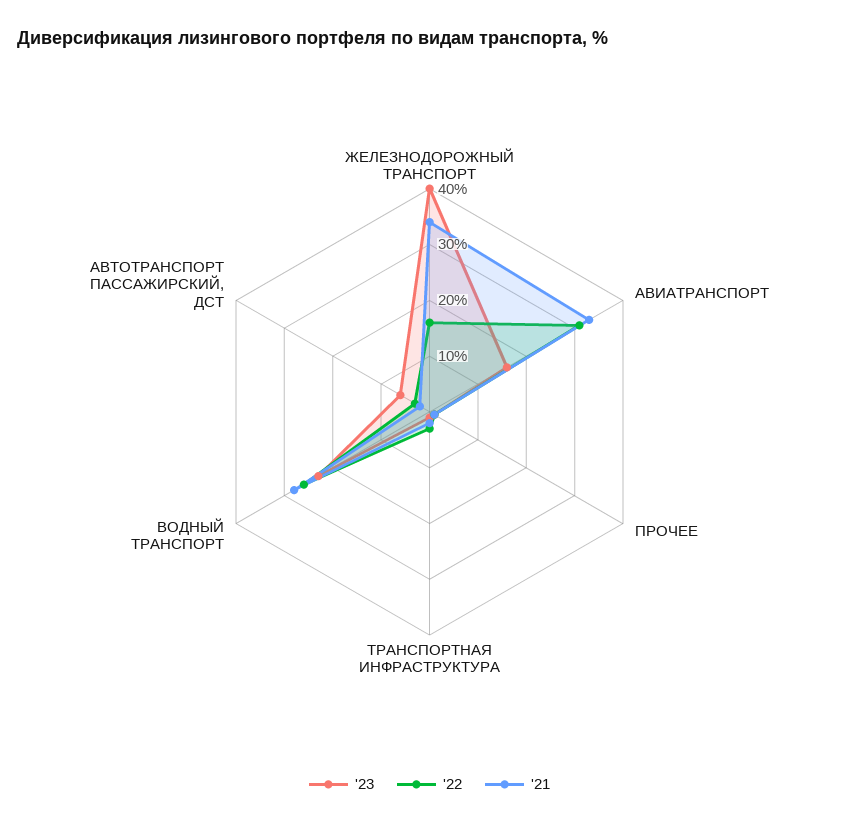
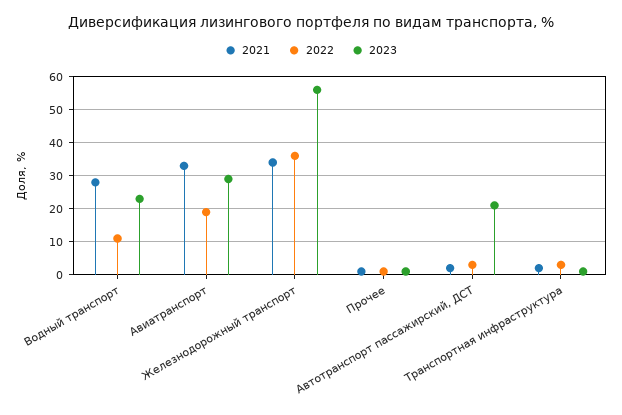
  {
    "'23": {
-     "ЖЕЛЕЗНОДОРОЖНЫЙ ТРАНСПОРТ": 40,
+     "ЖЕЛЕЗНОДОРОЖНЫЙ ТРАНСПОРТ": 55,
-     "АВИАТРАНСПОРТ": 15,
+     "АВИАТРАНСПОРТ": 30,
      "ПРОЧЕЕ": 0,
      "ТРАНСПОРТНАЯ ИНФРАСТРУКТУРА": 0,
      "ВОДНЫЙ ТРАНСПОРТ": 25,
-     "АВТОТРАНСПОРТ ПАССАЖИРСКИЙ, ДСТ": 5
+     "АВТОТРАНСПОРТ ПАССАЖИРСКИЙ, ДСТ": 20
    },
    "'22": {
-     "ЖЕЛЕЗНОДОРОЖНЫЙ ТРАНСПОРТ": 15,
+     "ЖЕЛЕЗНОДОРОЖНЫЙ ТРАНСПОРТ": 35,
-     "АВИАТРАНСПОРТ": 30,
+     "АВИАТРАНСПОРТ": 20,
      "ПРОЧЕЕ": 0,
      "ТРАНСПОРТНАЯ ИНФРАСТРУКТУРА": 5,
-     "ВОДНЫЙ ТРАНСПОРТ": 25,
+     "ВОДНЫЙ ТРАНСПОРТ": 10,
      "АВТОТРАНСПОРТ ПАССАЖИРСКИЙ, ДСТ": 5
    },
    "'21": {
      "ЖЕЛЕЗНОДОРОЖНЫЙ ТРАНСПОРТ": 35,
      "АВИАТРАНСПОРТ": 35,
      "ПРОЧЕЕ": 0,
      "ТРАНСПОРТНАЯ ИНФРАСТРУКТУРА": 0,
      "ВОДНЫЙ ТРАНСПОРТ": 30,
      "АВТОТРАНСПОРТ ПАССАЖИРСКИЙ, ДСТ": 0
    }
  }

